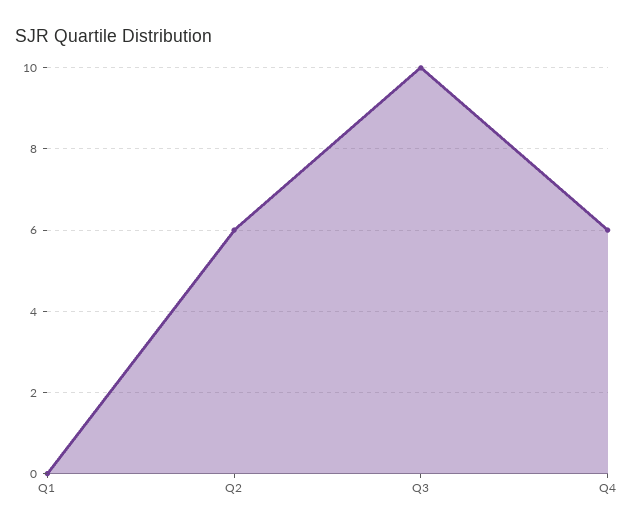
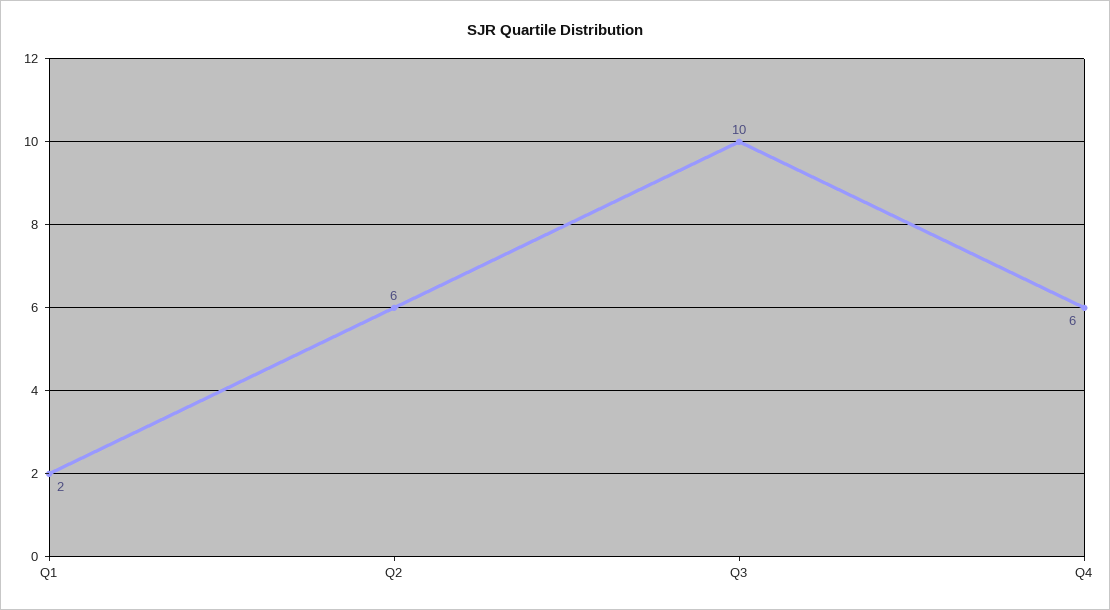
  {
-   "Q1": 0,
+   "Q1": 2,
    "Q2": 6,
    "Q3": 10,
    "Q4": 6
  }

